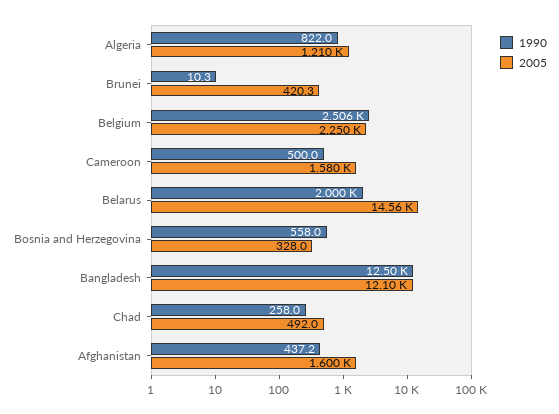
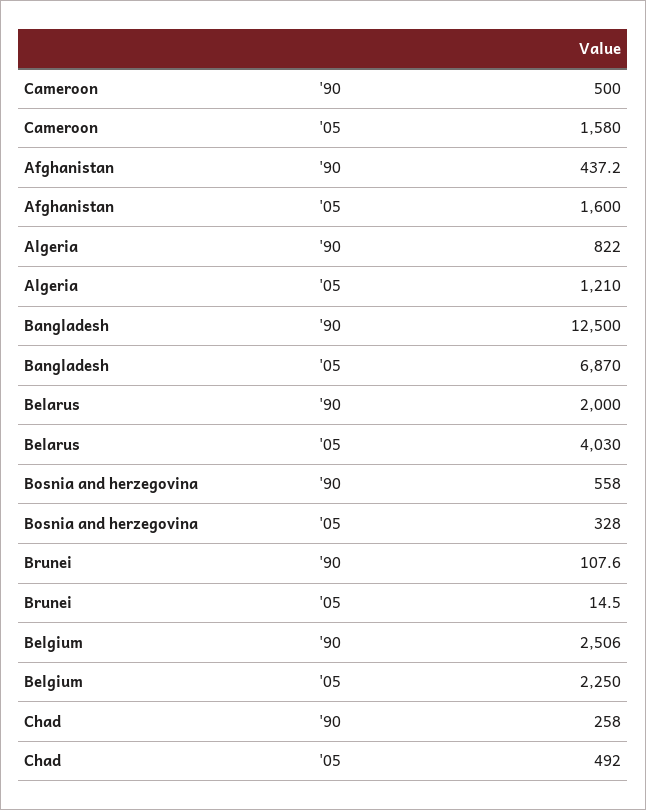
  {
    "1990": {
      "Algeria": 822,
-     "Brunei": 10.3,
+     "Brunei": 107.6,
      "Belgium": 2506,
      "Cameroon": 500,
      "Belarus": 2000,
      "Bosnia and Herzegovina": 558,
      "Bangladesh": 12500,
      "Chad": 258,
      "Afghanistan": 437.2
    },
    "2005": {
      "Algeria": 1210,
-     "Brunei": 420.3,
+     "Brunei": 14.5,
      "Belgium": 2250,
      "Cameroon": 1580,
-     "Belarus": 14560,
+     "Belarus": 4030,
      "Bosnia and Herzegovina": 328,
-     "Bangladesh": 12100,
+     "Bangladesh": 6870,
      "Chad": 492,
      "Afghanistan": 1600
    }
  }

